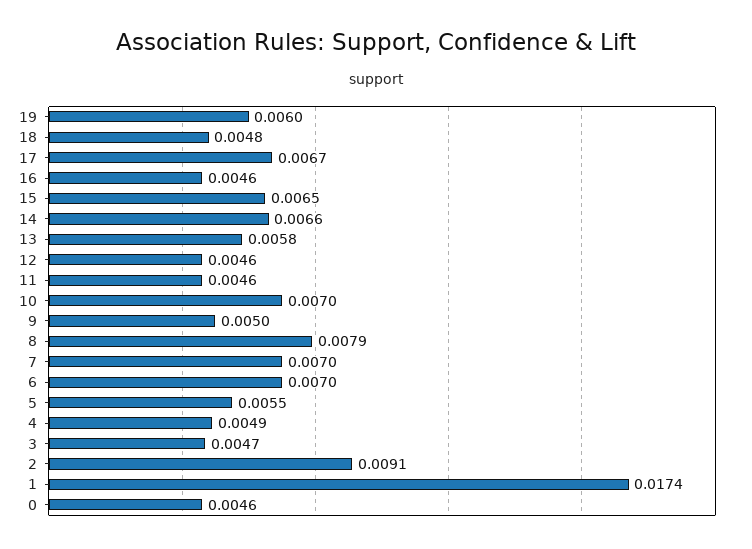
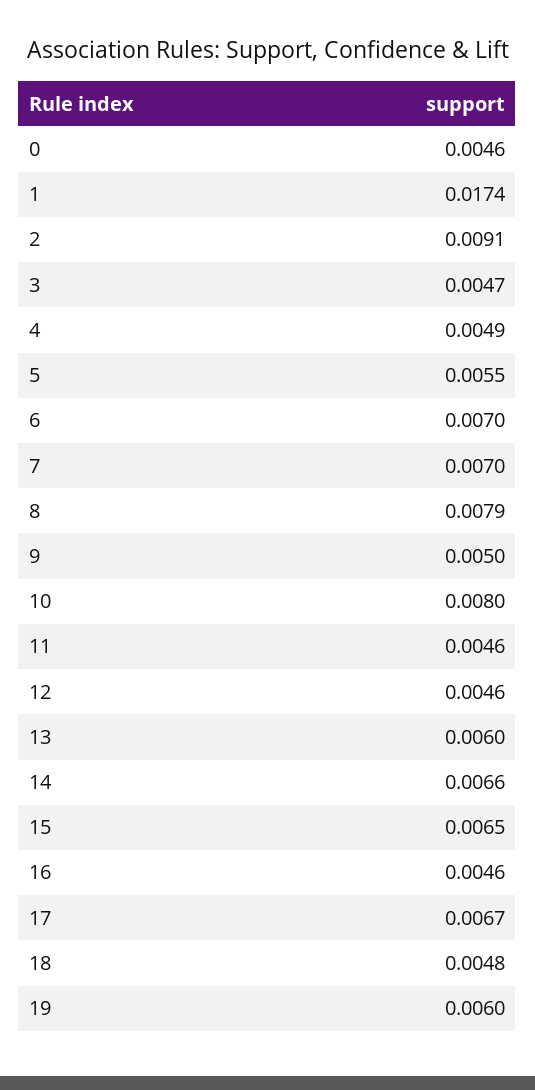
  {
    "19": 0.006,
    "18": 0.0048,
    "17": 0.0067,
    "16": 0.0046,
    "15": 0.0065,
    "14": 0.0066,
-   "13": 0.0058,
+   "13": 0.006,
    "12": 0.0046,
    "11": 0.0046,
-   "10": 0.007,
+   "10": 0.008,
    "9": 0.005,
    "8": 0.0079,
    "7": 0.007,
    "6": 0.007,
    "5": 0.0055,
    "4": 0.0049,
    "3": 0.0047,
    "2": 0.0091,
    "1": 0.0174,
    "0": 0.0046
  }

